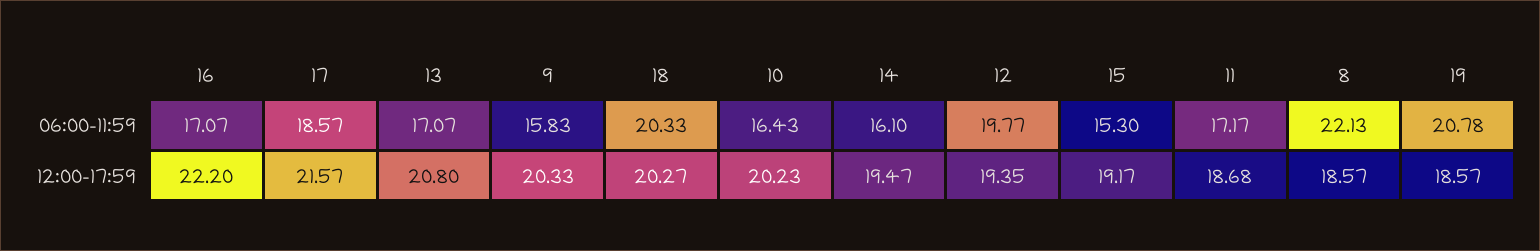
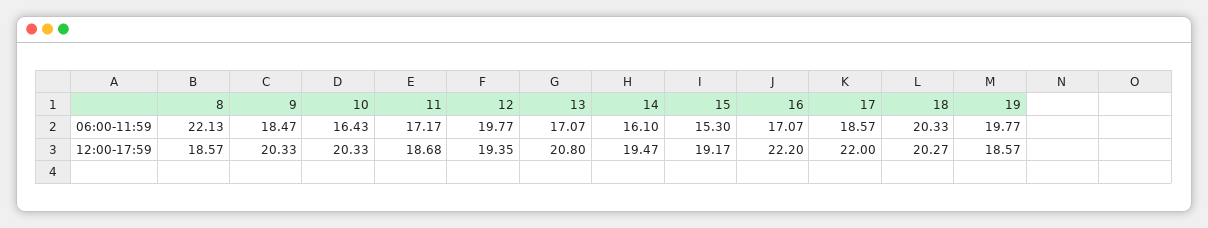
  {
    "16": {
      "06:00-11:59": 17.07,
      "12:00-17:59": 22.2
    },
    "17": {
      "06:00-11:59": 18.57,
-     "12:00-17:59": 21.57
+     "12:00-17:59": 22
    },
    "13": {
      "06:00-11:59": 17.07,
      "12:00-17:59": 20.8
    },
    "9": {
-     "06:00-11:59": 15.83,
+     "06:00-11:59": 18.47,
      "12:00-17:59": 20.33
    },
    "18": {
      "06:00-11:59": 20.33,
      "12:00-17:59": 20.27
    },
    "10": {
      "06:00-11:59": 16.43,
-     "12:00-17:59": 20.23
+     "12:00-17:59": 20.33
    },
    "14": {
      "06:00-11:59": 16.1,
      "12:00-17:59": 19.47
    },
    "12": {
      "06:00-11:59": 19.77,
      "12:00-17:59": 19.35
    },
    "15": {
      "06:00-11:59": 15.3,
      "12:00-17:59": 19.17
    },
    "11": {
      "06:00-11:59": 17.17,
      "12:00-17:59": 18.68
    },
    "8": {
      "06:00-11:59": 22.13,
      "12:00-17:59": 18.57
    },
    "19": {
-     "06:00-11:59": 20.78,
+     "06:00-11:59": 19.77,
      "12:00-17:59": 18.57
    }
  }

